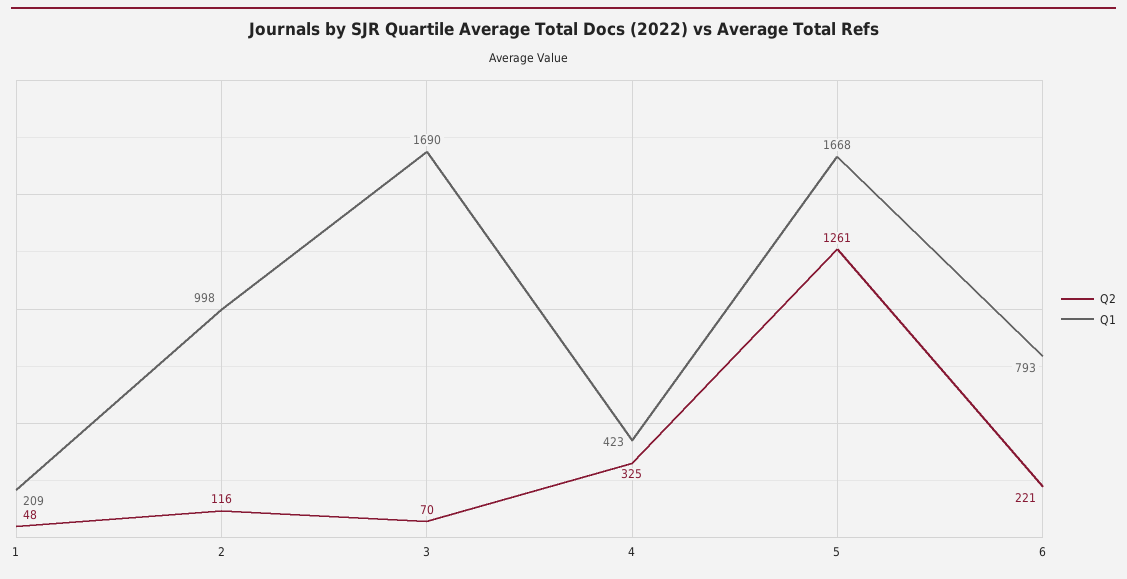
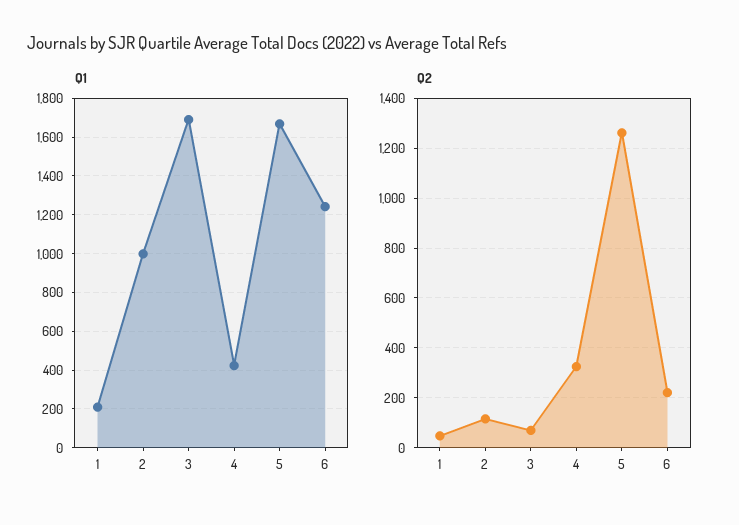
  {
    "Q2": {
      "1": 48,
      "2": 116,
      "3": 70,
      "4": 325,
      "5": 1261,
      "6": 221
    },
    "Q1": {
      "1": 209,
      "2": 998,
      "3": 1690,
      "4": 423,
      "5": 1668,
-     "6": 793
+     "6": 1250
    }
  }

